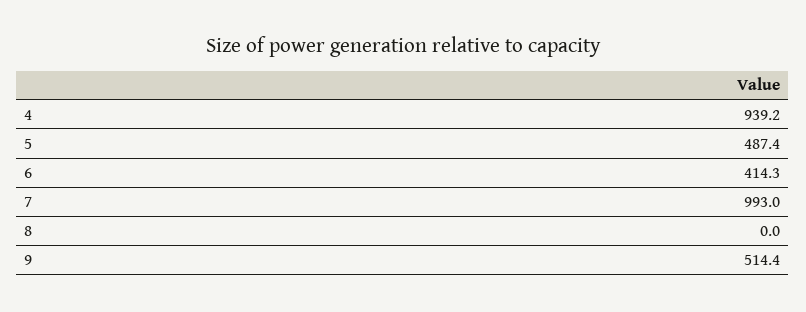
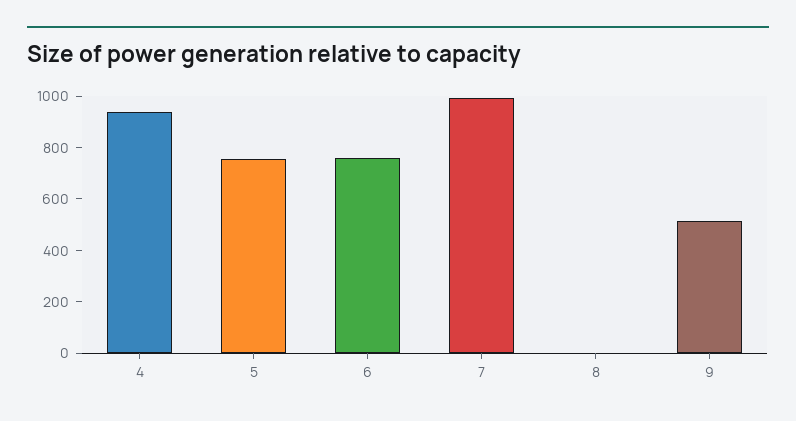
  {
    "4": 939.2,
-   "5": 487.4,
+   "5": 750,
-   "6": 414.3,
+   "6": 750,
    "7": 993,
    "8": 0,
    "9": 514.4
  }

